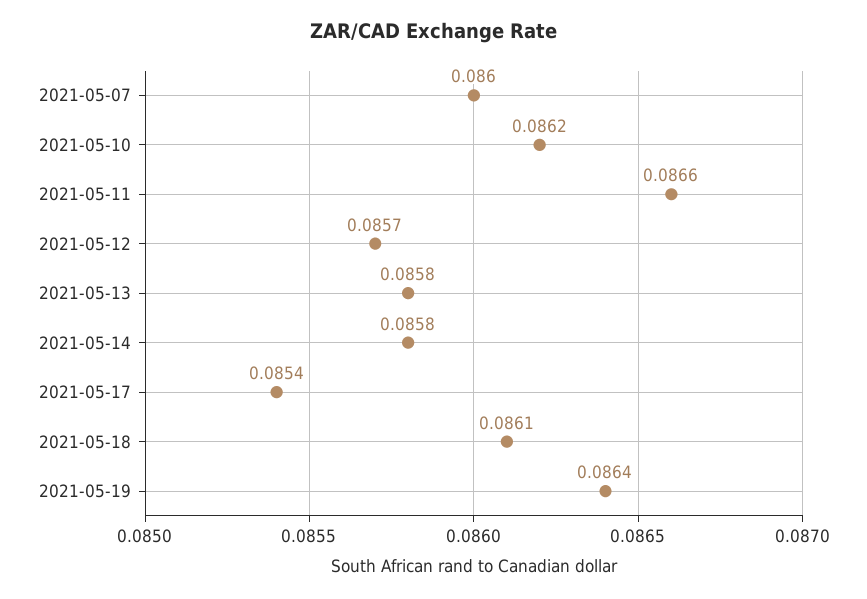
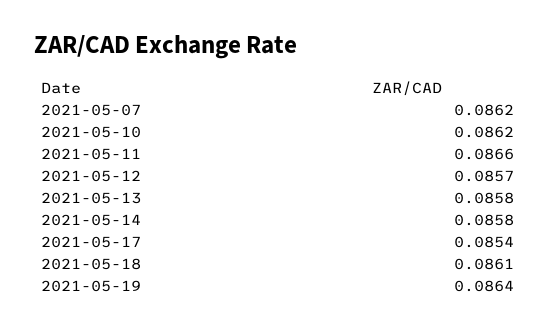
  {
-   "2021-05-07": 0.086,
+   "2021-05-07": 0.0862,
    "2021-05-10": 0.0862,
    "2021-05-11": 0.0866,
    "2021-05-12": 0.0857,
    "2021-05-13": 0.0858,
    "2021-05-14": 0.0858,
    "2021-05-17": 0.0854,
    "2021-05-18": 0.0861,
    "2021-05-19": 0.0864
  }

